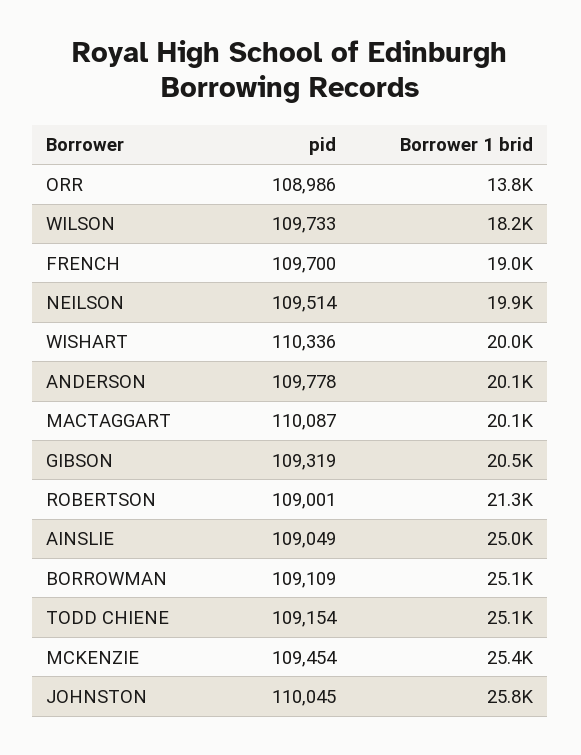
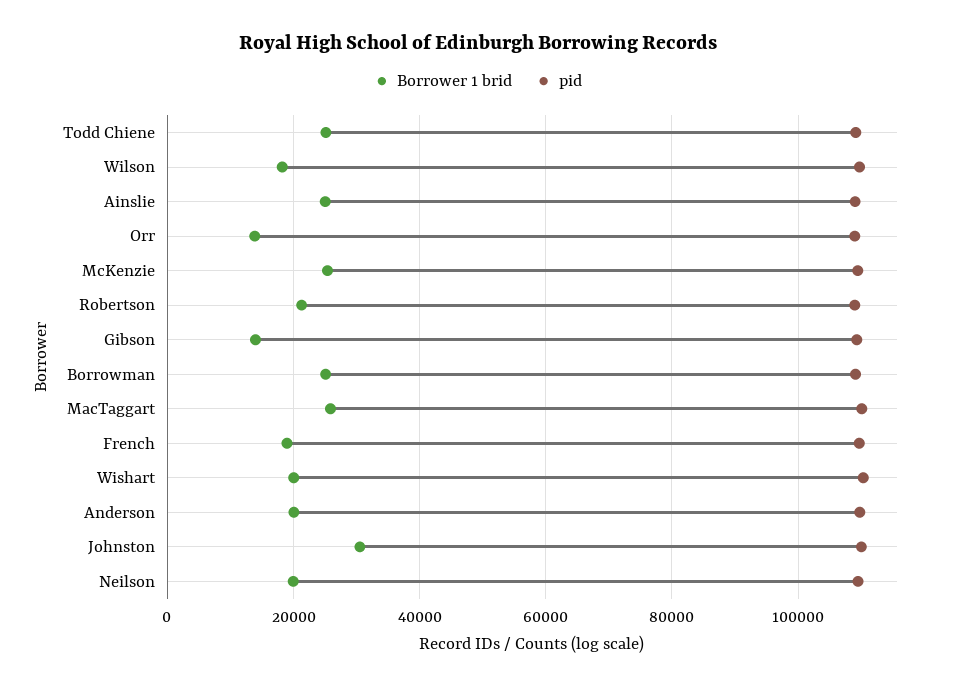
  {
    "pid": {
      "ORR": 108986,
      "WILSON": 109733,
      "FRENCH": 109700,
      "NEILSON": 109514,
      "WISHART": 110336,
      "ANDERSON": 109778,
      "MACTAGGART": 110087,
      "GIBSON": 109319,
      "ROBERTSON": 109001,
      "AINSLIE": 109049,
      "BORROWMAN": 109109,
      "TODD CHIENE": 109154,
      "MCKENZIE": 109454,
      "JOHNSTON": 110045
    },
    "Borrower 1 brid": {
      "ORR": 13800,
      "WILSON": 18200,
      "FRENCH": 19000,
      "NEILSON": 19900,
      "WISHART": 20000,
      "ANDERSON": 20100,
-     "MACTAGGART": 20100,
+     "MACTAGGART": 26000,
-     "GIBSON": 20500,
+     "GIBSON": 14000,
      "ROBERTSON": 21300,
      "AINSLIE": 25000,
      "BORROWMAN": 25100,
      "TODD CHIENE": 25100,
      "MCKENZIE": 25400,
-     "JOHNSTON": 25800
+     "JOHNSTON": 30000
    }
  }

